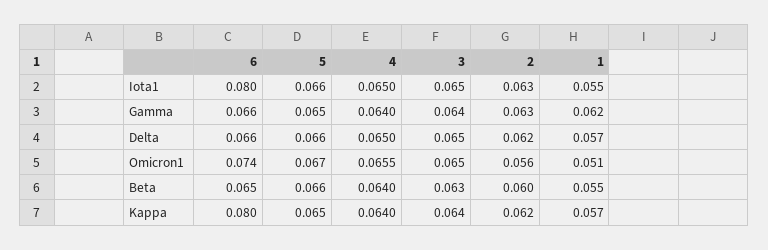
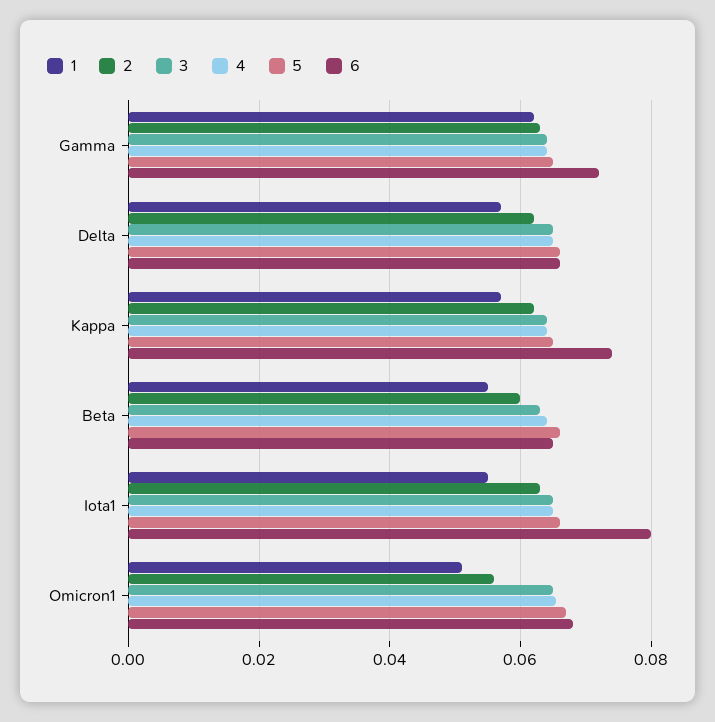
  {
    "6": {
      "Iota1": 0.08,
-     "Gamma": 0.066,
+     "Gamma": 0.072,
      "Delta": 0.066,
-     "Omicron1": 0.074,
+     "Omicron1": 0.068,
      "Beta": 0.065,
-     "Kappa": 0.08
+     "Kappa": 0.074
    },
    "5": {
      "Iota1": 0.066,
      "Gamma": 0.065,
      "Delta": 0.066,
      "Omicron1": 0.067,
      "Beta": 0.066,
      "Kappa": 0.065
    },
    "4": {
      "Iota1": 0.065,
      "Gamma": 0.064,
      "Delta": 0.065,
      "Omicron1": 0.0655,
      "Beta": 0.064,
      "Kappa": 0.064
    },
    "3": {
      "Iota1": 0.065,
      "Gamma": 0.064,
      "Delta": 0.065,
      "Omicron1": 0.065,
      "Beta": 0.063,
      "Kappa": 0.064
    },
    "2": {
      "Iota1": 0.063,
      "Gamma": 0.063,
      "Delta": 0.062,
      "Omicron1": 0.056,
      "Beta": 0.06,
      "Kappa": 0.062
    },
    "1": {
      "Iota1": 0.055,
      "Gamma": 0.062,
      "Delta": 0.057,
      "Omicron1": 0.051,
      "Beta": 0.055,
      "Kappa": 0.057
    }
  }

